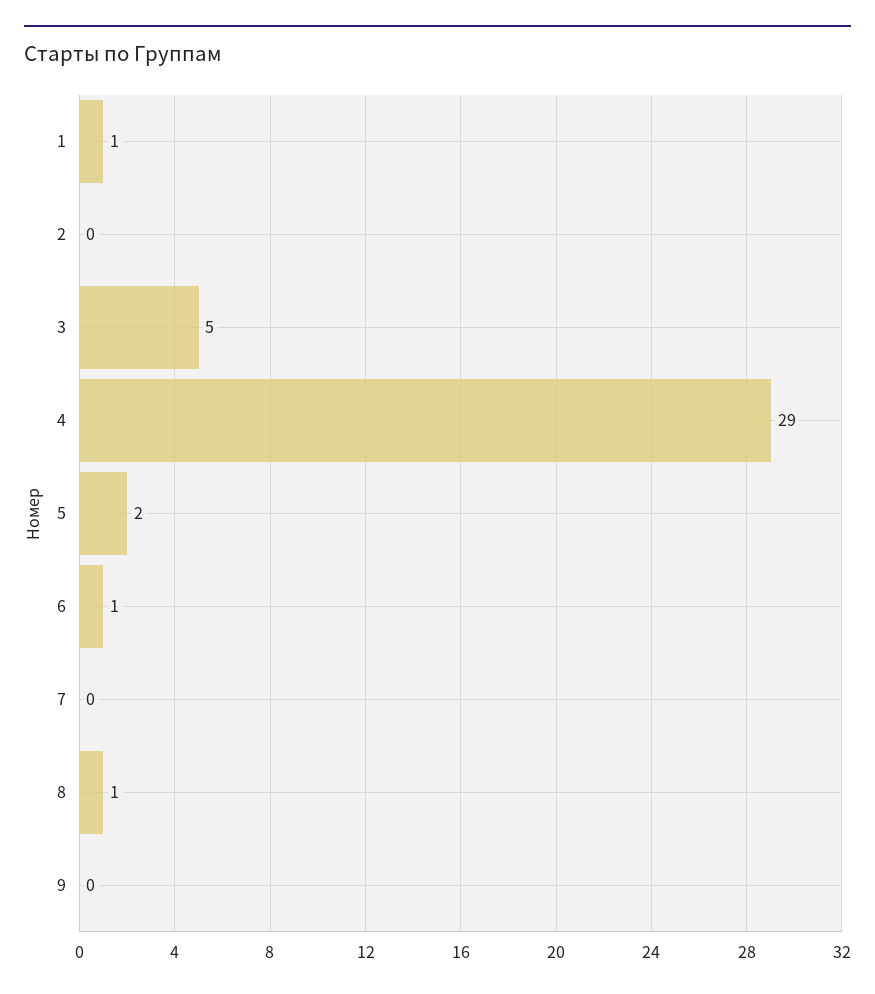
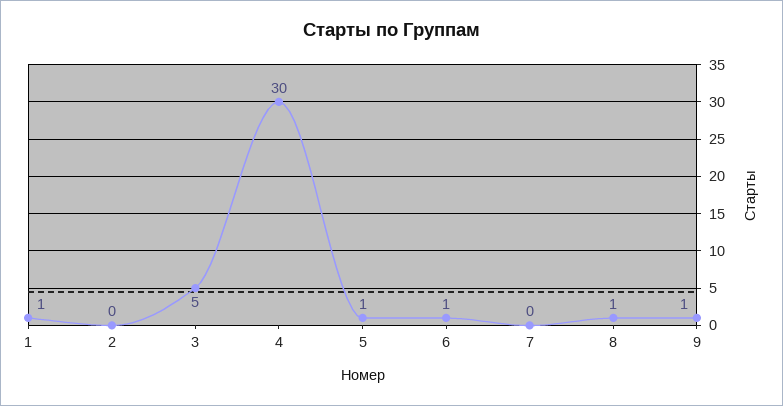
  {
    "1": 1,
    "2": 0,
    "3": 5,
-   "4": 29,
+   "4": 30,
-   "5": 2,
+   "5": 1,
    "6": 1,
    "7": 0,
    "8": 1,
-   "9": 0
+   "9": 1
  }

